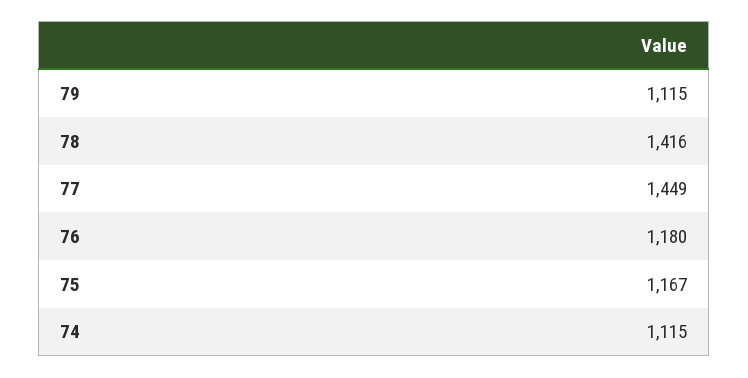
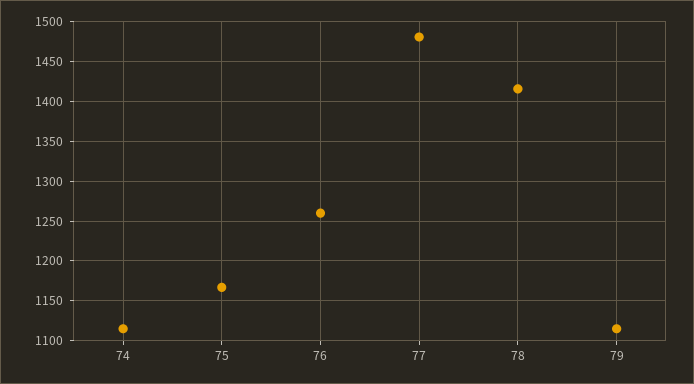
  {
    "79": 1115,
    "78": 1416,
-   "77": 1449,
+   "77": 1480,
-   "76": 1180,
+   "76": 1260,
    "75": 1167,
    "74": 1115
  }

